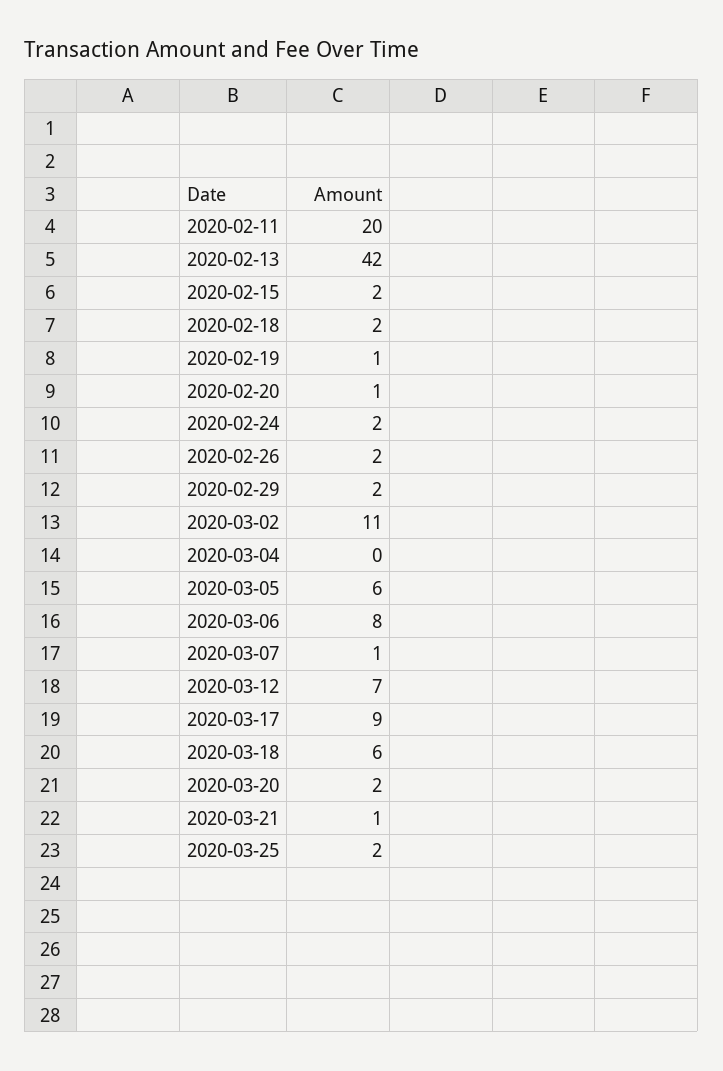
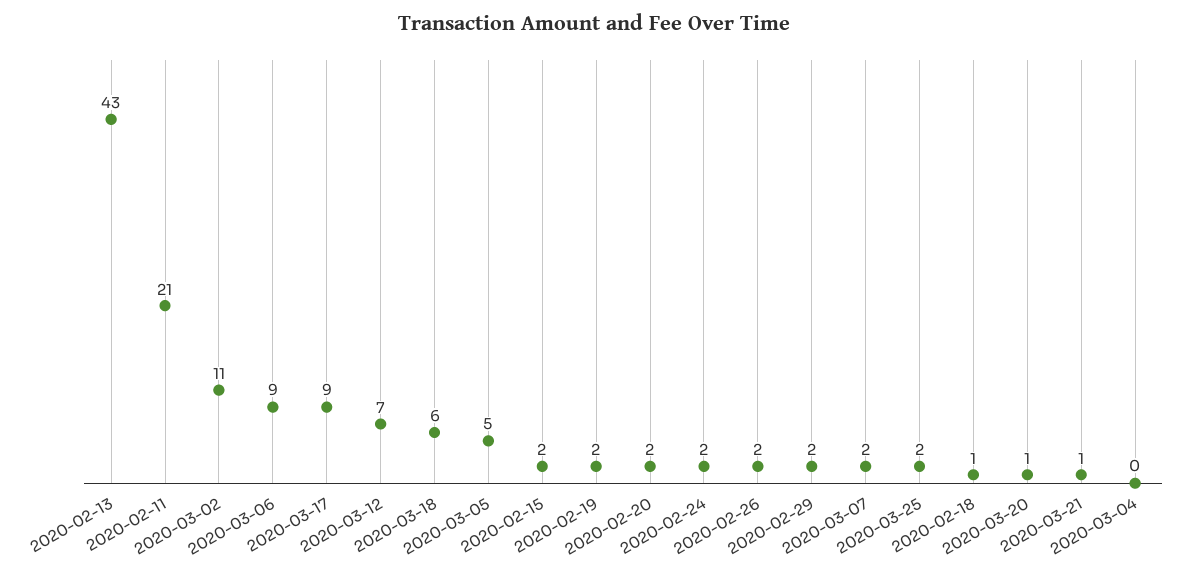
  {
-   "2020-02-11": 20,
+   "2020-02-11": 21,
-   "2020-02-13": 42,
+   "2020-02-13": 43,
    "2020-02-15": 2,
-   "2020-02-18": 2,
+   "2020-02-18": 1,
-   "2020-02-19": 1,
+   "2020-02-19": 2,
-   "2020-02-20": 1,
+   "2020-02-20": 2,
    "2020-02-24": 2,
    "2020-02-26": 2,
    "2020-02-29": 2,
    "2020-03-02": 11,
    "2020-03-04": 0,
-   "2020-03-05": 6,
+   "2020-03-05": 5,
-   "2020-03-06": 8,
+   "2020-03-06": 9,
-   "2020-03-07": 1,
+   "2020-03-07": 2,
    "2020-03-12": 7,
    "2020-03-17": 9,
    "2020-03-18": 6,
-   "2020-03-20": 2,
+   "2020-03-20": 1,
    "2020-03-21": 1,
    "2020-03-25": 2
  }

